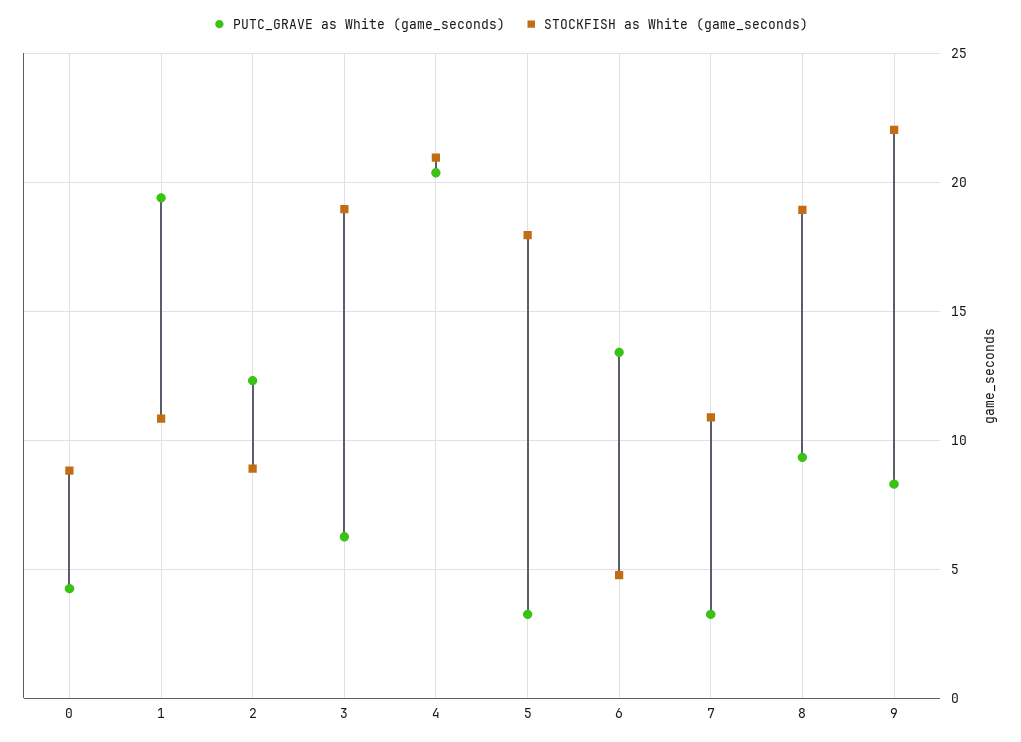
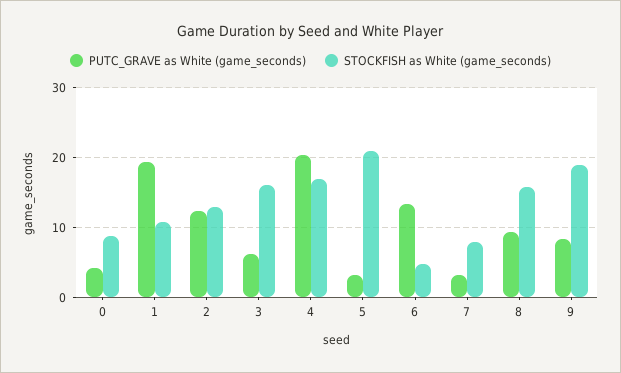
  {
    "PUTC_GRAVE as White (game_seconds)": {
      "0": 4,
      "1": 19.5,
      "2": 12.5,
      "3": 6.5,
      "4": 20.5,
      "5": 3,
      "6": 13.5,
      "7": 3,
      "8": 9.5,
      "9": 8.5
    },
    "STOCKFISH as White (game_seconds)": {
      "0": 9,
      "1": 11,
-     "2": 9,
+     "2": 13,
-     "3": 19,
+     "3": 16,
-     "4": 21,
+     "4": 17,
-     "5": 18,
+     "5": 21,
      "6": 5,
-     "7": 11,
+     "7": 8,
-     "8": 19,
+     "8": 16,
-     "9": 22
+     "9": 19
    }
  }

